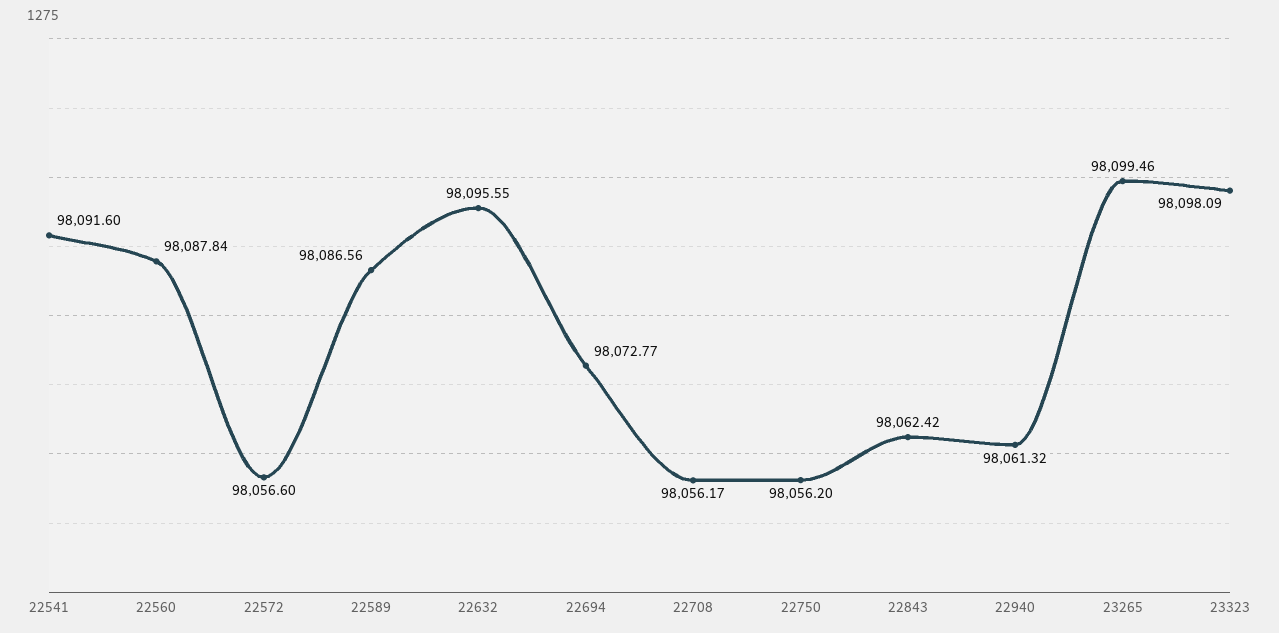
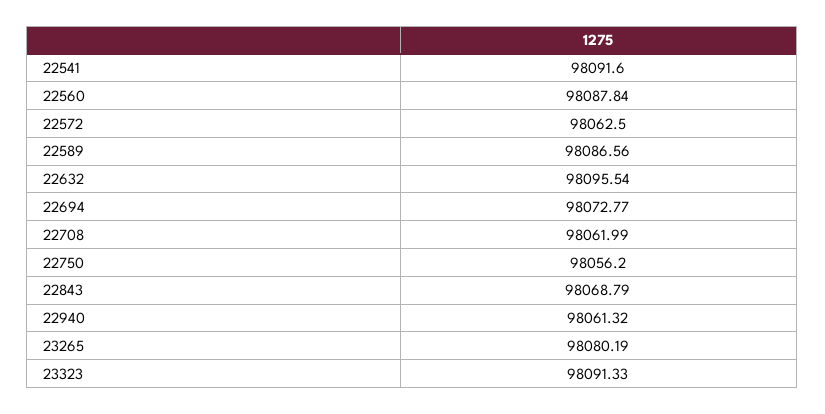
  {
    "22541": 98091.6,
    "22560": 98087.84,
-   "22572": 98056.6,
+   "22572": 98062.5,
    "22589": 98086.56,
-   "22632": 98095.55,
+   "22632": 98095.54,
    "22694": 98072.77,
-   "22708": 98056.17,
+   "22708": 98061.99,
    "22750": 98056.2,
-   "22843": 98062.42,
+   "22843": 98068.79,
    "22940": 98061.32,
-   "23265": 98099.46,
+   "23265": 98080.19,
-   "23323": 98098.09
+   "23323": 98091.33
  }

